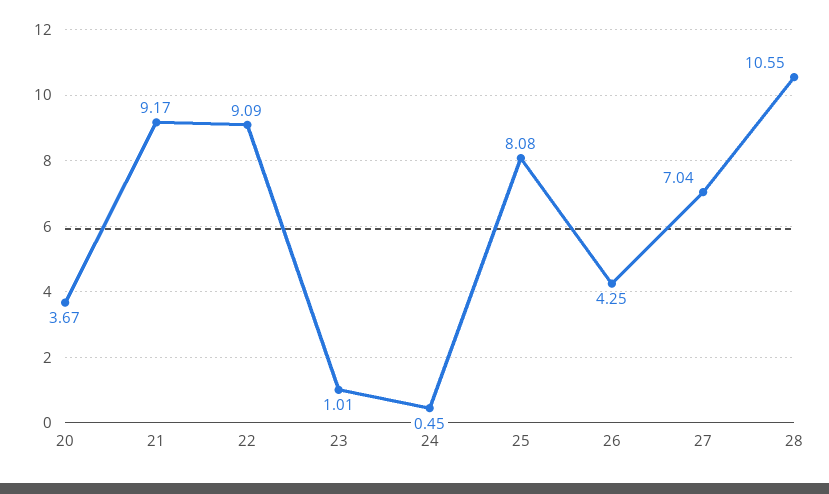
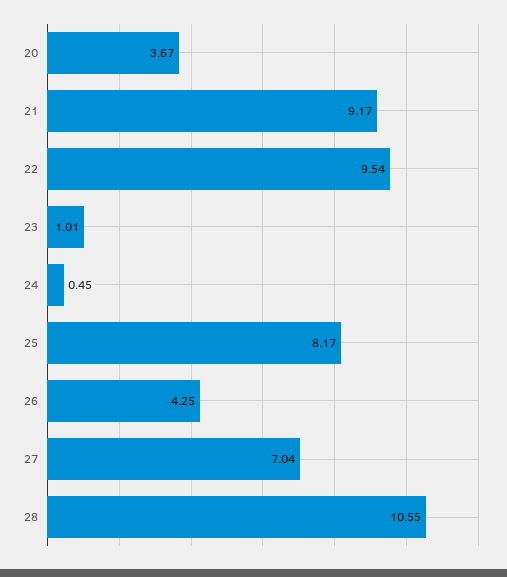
  {
    "20": 3.67,
    "21": 9.17,
-   "22": 9.09,
+   "22": 9.54,
    "23": 1.01,
    "24": 0.45,
-   "25": 8.08,
+   "25": 8.17,
    "26": 4.25,
    "27": 7.04,
    "28": 10.55
  }

